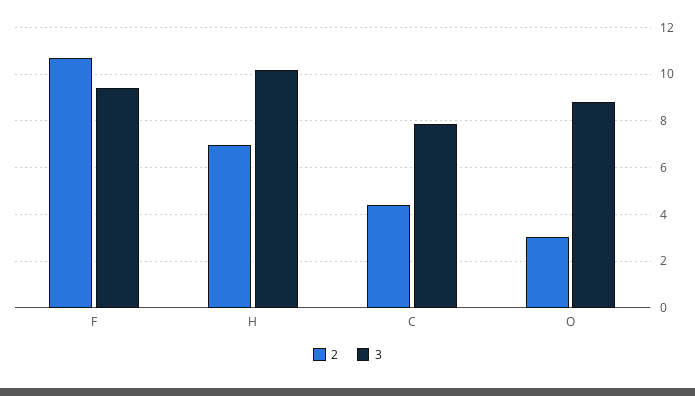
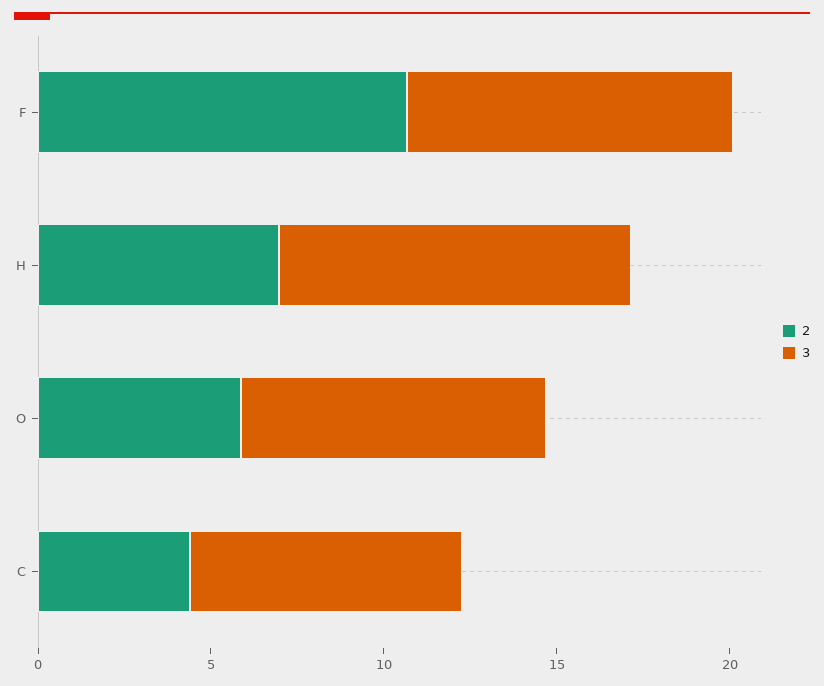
  {
    "2": {
      "F": 10.5,
      "H": 7,
      "C": 4.5,
-     "O": 3
+     "O": 6
    },
    "3": {
      "F": 9.5,
      "H": 10,
      "C": 8,
      "O": 9
    }
  }

